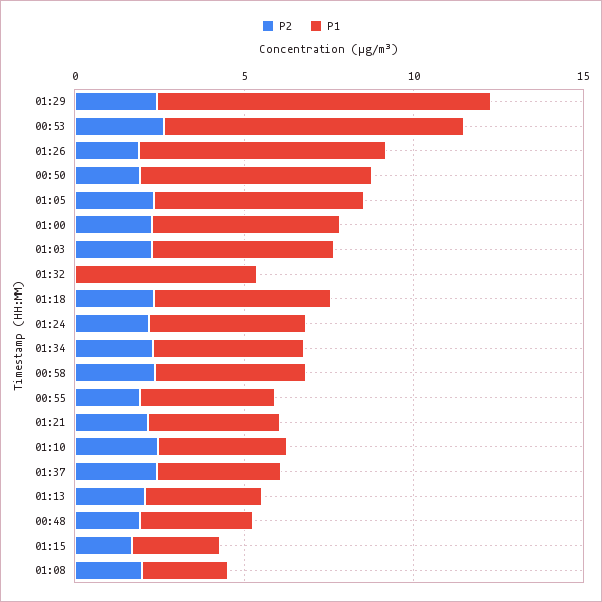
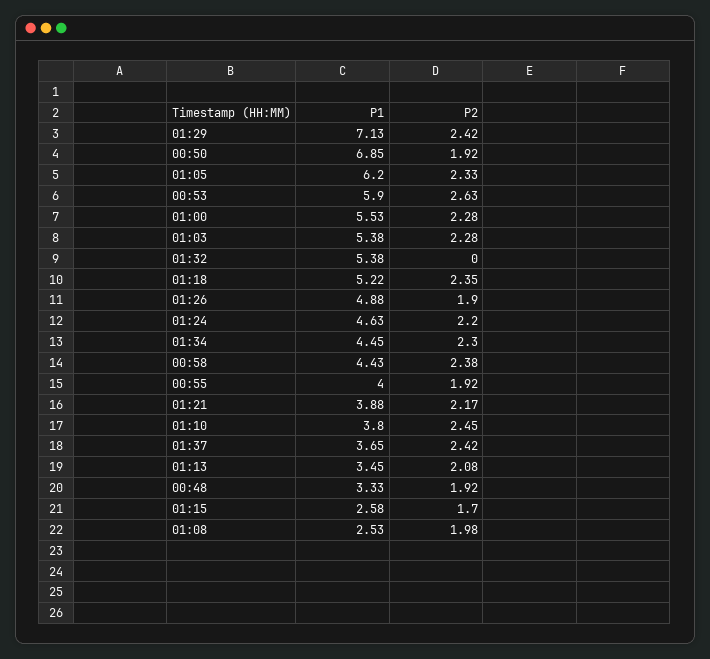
  {
    "P2": {
      "01:29": 2.42,
      "00:53": 2.63,
      "01:26": 1.9,
      "00:50": 1.92,
      "01:05": 2.33,
      "01:00": 2.28,
      "01:03": 2.28,
      "01:32": 0,
      "01:18": 2.35,
      "01:24": 2.2,
      "01:34": 2.3,
      "00:58": 2.38,
      "00:55": 1.92,
      "01:21": 2.17,
      "01:10": 2.45,
      "01:37": 2.42,
      "01:13": 2.08,
      "00:48": 1.92,
      "01:15": 1.7,
      "01:08": 1.98
    },
    "P1": {
-     "01:29": 10,
+     "01:29": 7.13,
-     "00:53": 9,
+     "00:53": 5.9,
-     "01:26": 7,
+     "01:26": 4.88,
      "00:50": 6.85,
      "01:05": 6.2,
      "01:00": 5.53,
      "01:03": 5.38,
      "01:32": 5.38,
      "01:18": 5.22,
      "01:24": 4.63,
      "01:34": 4.45,
      "00:58": 4.43,
      "00:55": 4,
      "01:21": 3.88,
      "01:10": 3.8,
      "01:37": 3.65,
      "01:13": 3.45,
      "00:48": 3.33,
      "01:15": 2.58,
      "01:08": 2.53
    }
  }

